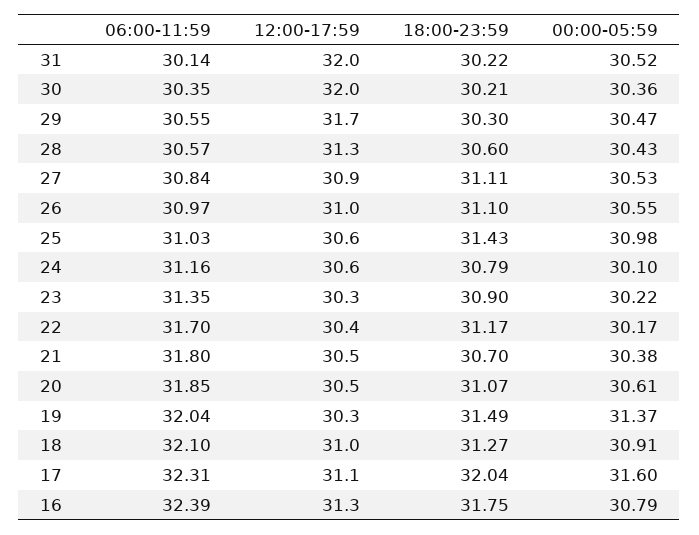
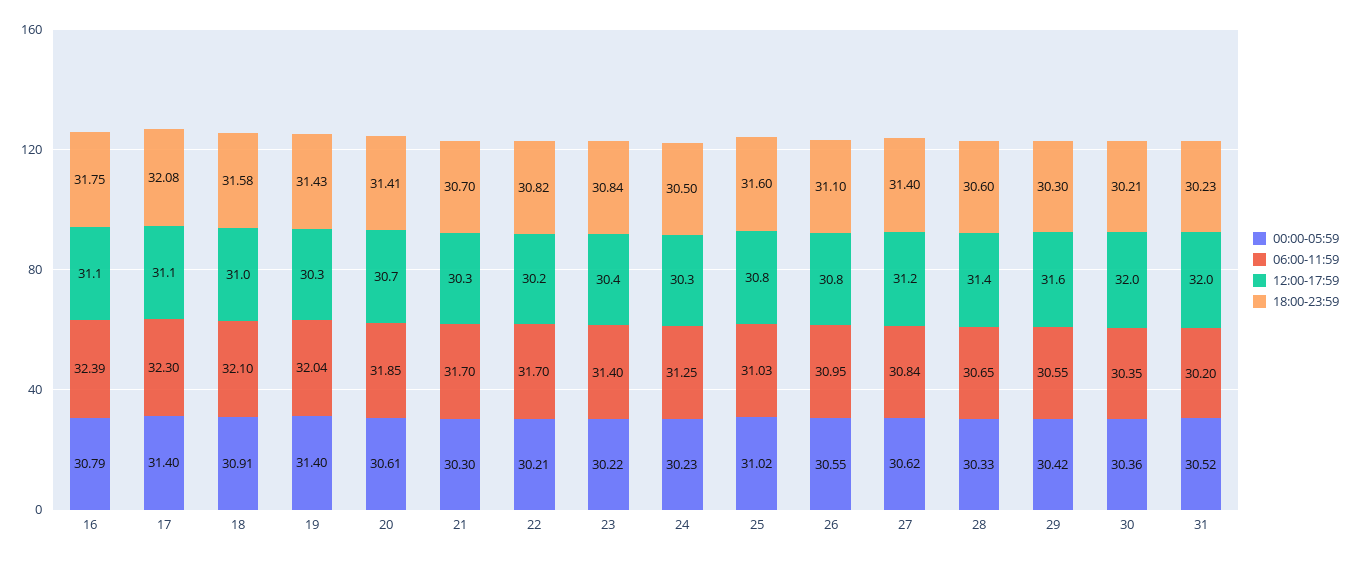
  {
    "06:00-11:59": {
-     "31": 30.14,
+     "31": 30.2,
      "30": 30.35,
      "29": 30.55,
-     "28": 30.57,
+     "28": 30.65,
      "27": 30.84,
-     "26": 30.97,
+     "26": 30.95,
      "25": 31.03,
-     "24": 31.16,
+     "24": 31.25,
-     "23": 31.35,
+     "23": 31.4,
      "22": 31.7,
-     "21": 31.8,
+     "21": 31.7,
      "20": 31.85,
      "19": 32.04,
      "18": 32.1,
-     "17": 32.31,
+     "17": 32.3,
      "16": 32.39
    },
    "12:00-17:59": {
      "31": 32,
      "30": 32,
-     "29": 31.7,
+     "29": 31.6,
-     "28": 31.3,
+     "28": 31.4,
-     "27": 30.9,
+     "27": 31.2,
-     "26": 31,
+     "26": 30.8,
-     "25": 30.6,
+     "25": 30.8,
-     "24": 30.6,
+     "24": 30.3,
-     "23": 30.3,
+     "23": 30.4,
-     "22": 30.4,
+     "22": 30.2,
-     "21": 30.5,
+     "21": 30.3,
-     "20": 30.5,
+     "20": 30.7,
      "19": 30.3,
      "18": 31,
      "17": 31.1,
-     "16": 31.3
+     "16": 31.1
    },
    "18:00-23:59": {
-     "31": 30.22,
+     "31": 30.23,
      "30": 30.21,
      "29": 30.3,
      "28": 30.6,
-     "27": 31.11,
+     "27": 31.4,
      "26": 31.1,
-     "25": 31.43,
+     "25": 31.6,
-     "24": 30.79,
+     "24": 30.5,
-     "23": 30.9,
+     "23": 30.84,
-     "22": 31.17,
+     "22": 30.82,
      "21": 30.7,
-     "20": 31.07,
+     "20": 31.41,
-     "19": 31.49,
+     "19": 31.43,
-     "18": 31.27,
+     "18": 31.58,
-     "17": 32.04,
+     "17": 32.08,
      "16": 31.75
    },
    "00:00-05:59": {
      "31": 30.52,
      "30": 30.36,
-     "29": 30.47,
+     "29": 30.42,
-     "28": 30.43,
+     "28": 30.33,
-     "27": 30.53,
+     "27": 30.62,
      "26": 30.55,
-     "25": 30.98,
+     "25": 31.02,
-     "24": 30.1,
+     "24": 30.23,
      "23": 30.22,
-     "22": 30.17,
+     "22": 30.21,
-     "21": 30.38,
+     "21": 30.3,
      "20": 30.61,
-     "19": 31.37,
+     "19": 31.4,
      "18": 30.91,
-     "17": 31.6,
+     "17": 31.4,
      "16": 30.79
    }
  }

